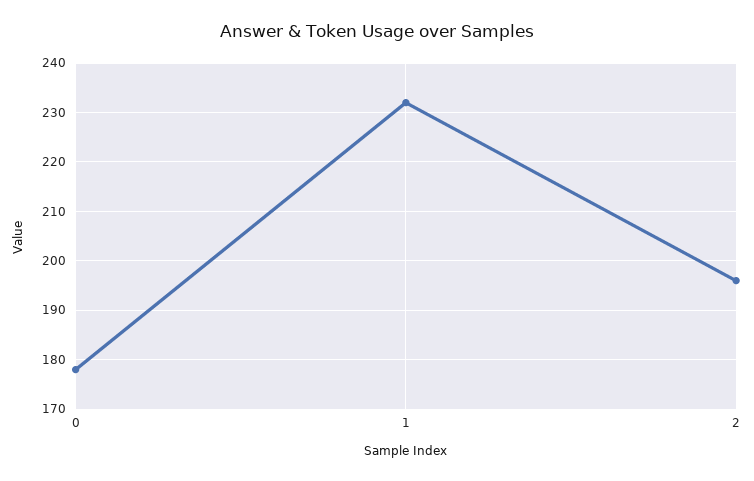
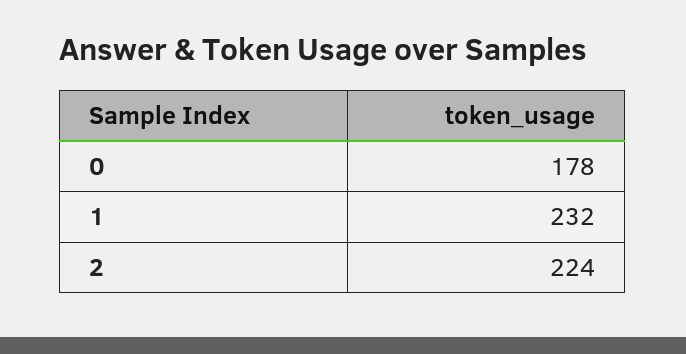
  {
    "0": 178,
    "1": 232,
-   "2": 195
+   "2": 224
  }

